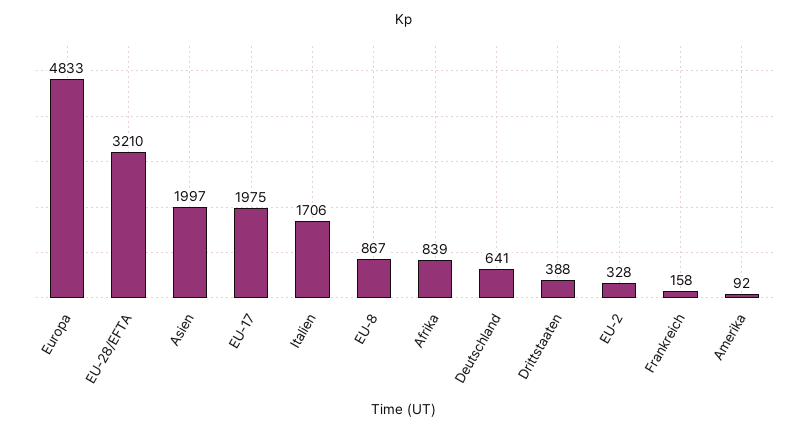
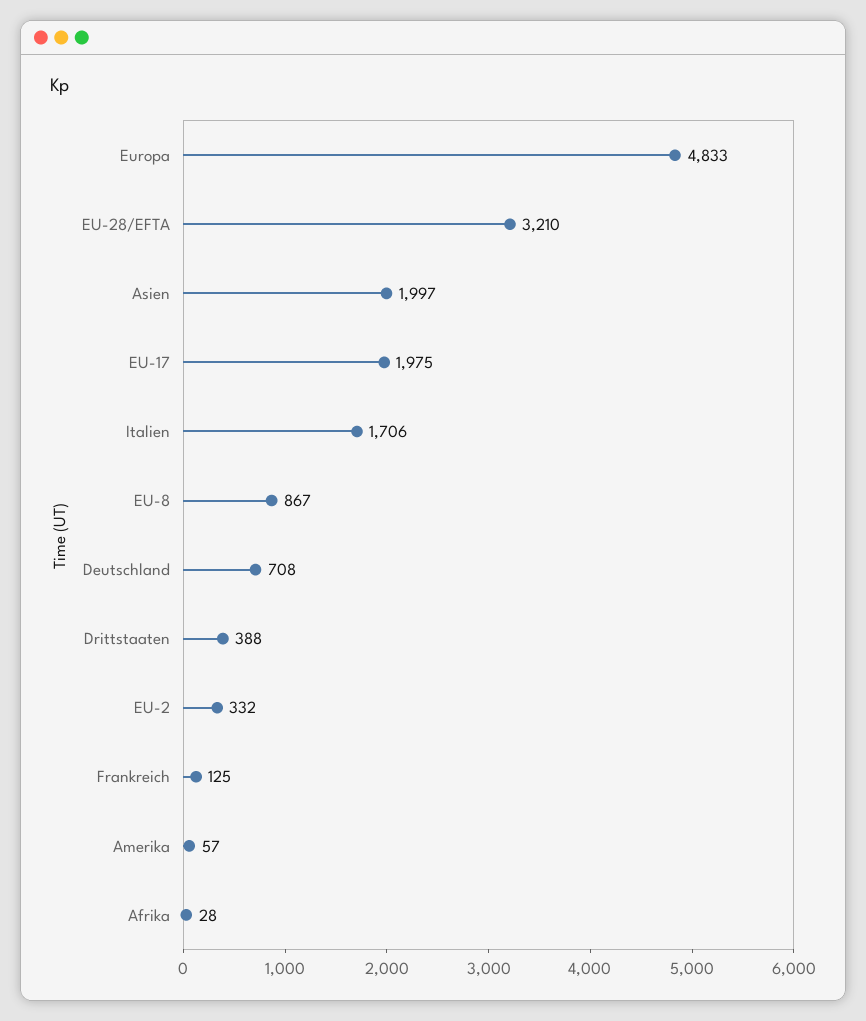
  {
    "Europa": 4833,
    "EU-28/EFTA": 3210,
    "Asien": 1997,
    "EU-17": 1975,
    "Italien": 1706,
    "EU-8": 867,
-   "Afrika": 839,
+   "Afrika": 28,
-   "Deutschland": 641,
+   "Deutschland": 708,
    "Drittstaaten": 388,
-   "EU-2": 328,
+   "EU-2": 332,
-   "Frankreich": 158,
+   "Frankreich": 125,
-   "Amerika": 92
+   "Amerika": 57
  }

